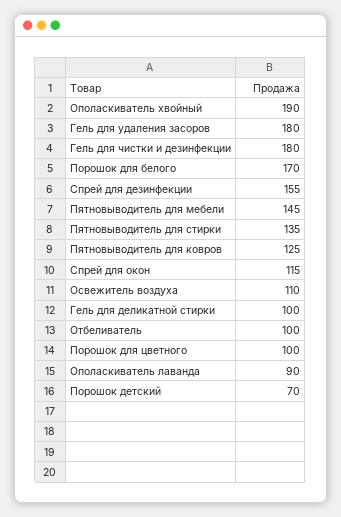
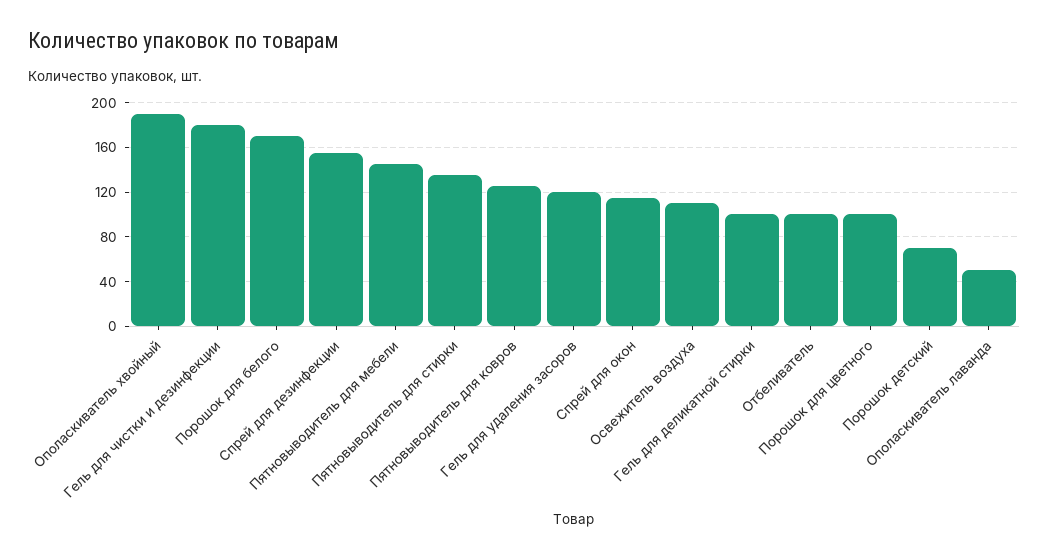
  {
    "Ополаскиватель хвойный": 190,
-   "Гель для удаления засоров": 180,
+   "Гель для удаления засоров": 120,
    "Гель для чистки и дезинфекции": 180,
    "Порошок для белого": 170,
    "Спрей для дезинфекции": 155,
    "Пятновыводитель для мебели": 145,
    "Пятновыводитель для стирки": 135,
    "Пятновыводитель для ковров": 125,
    "Спрей для окон": 115,
    "Освежитель воздуха": 110,
    "Гель для деликатной стирки": 100,
    "Отбеливатель": 100,
    "Порошок для цветного": 100,
-   "Ополаскиватель лаванда": 90,
+   "Ополаскиватель лаванда": 50,
    "Порошок детский": 70
  }

